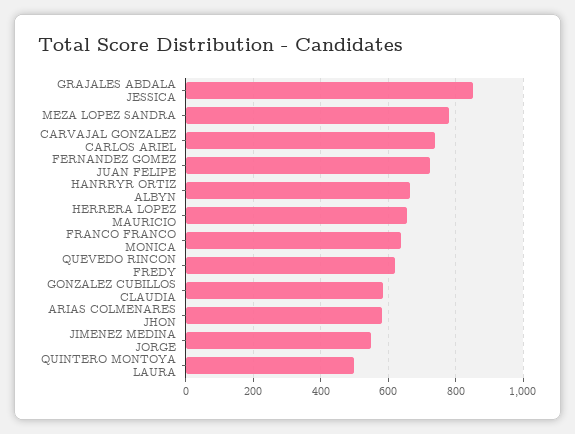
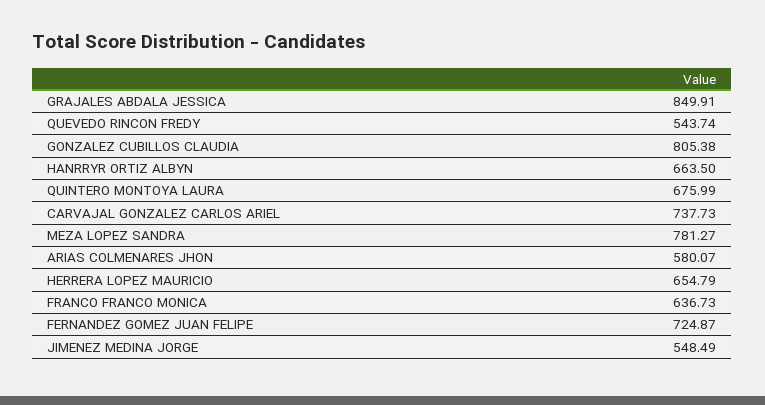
  {
    "GRAJALES ABDALA JESSICA": 849.91,
    "MEZA LOPEZ SANDRA": 781.27,
    "CARVAJAL GONZALEZ CARLOS ARIEL": 737.73,
    "FERNANDEZ GOMEZ JUAN FELIPE": 724.87,
    "HANRRYR ORTIZ ALBYN": 663.5,
    "HERRERA LOPEZ MAURICIO": 654.79,
    "FRANCO FRANCO MONICA": 636.73,
-   "QUEVEDO RINCON FREDY": 620,
+   "QUEVEDO RINCON FREDY": 543.74,
-   "GONZALEZ CUBILLOS CLAUDIA": 580,
+   "GONZALEZ CUBILLOS CLAUDIA": 805.38,
    "ARIAS COLMENARES JHON": 580.07,
    "JIMENEZ MEDINA JORGE": 548.49,
-   "QUINTERO MONTOYA LAURA": 500
+   "QUINTERO MONTOYA LAURA": 675.99
  }

